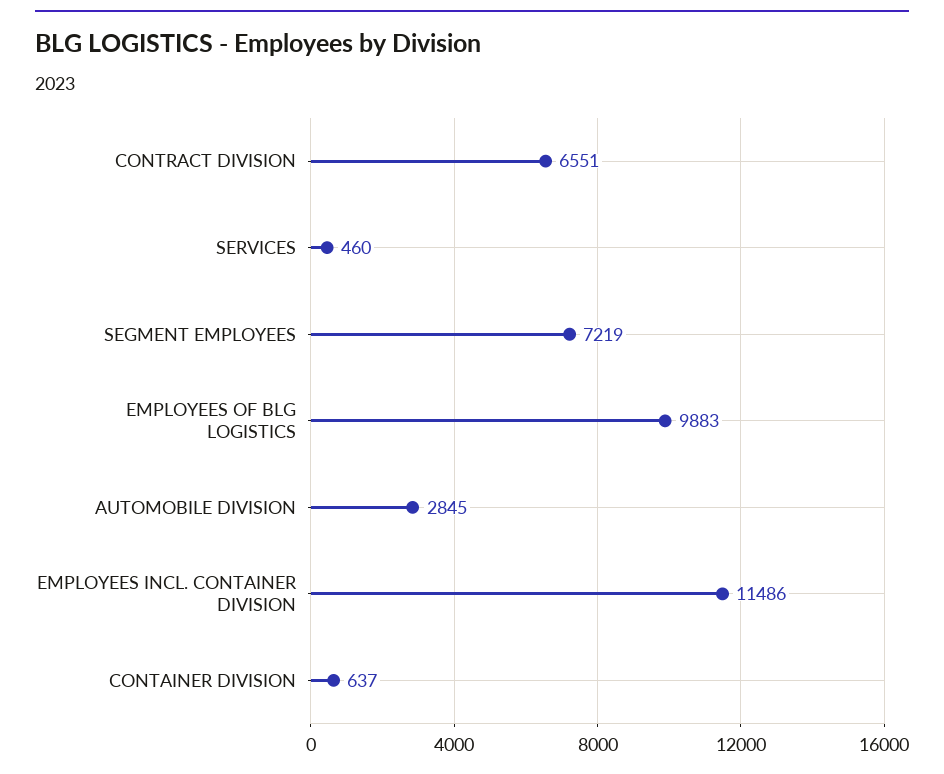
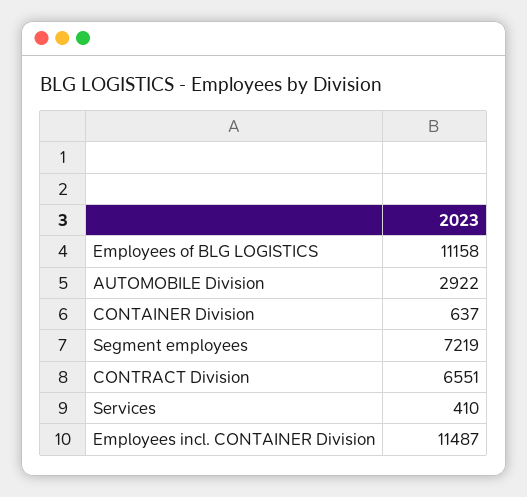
  {
    "CONTRACT DIVISION": 6551,
-   "SERVICES": 460,
+   "SERVICES": 410,
    "SEGMENT EMPLOYEES": 7219,
-   "EMPLOYEES OF BLG LOGISTICS": 9883,
+   "EMPLOYEES OF BLG LOGISTICS": 11158,
-   "AUTOMOBILE DIVISION": 2845,
+   "AUTOMOBILE DIVISION": 2922,
-   "EMPLOYEES INCL. CONTAINER DIVISION": 11486,
+   "EMPLOYEES INCL. CONTAINER DIVISION": 11487,
    "CONTAINER DIVISION": 637
  }

